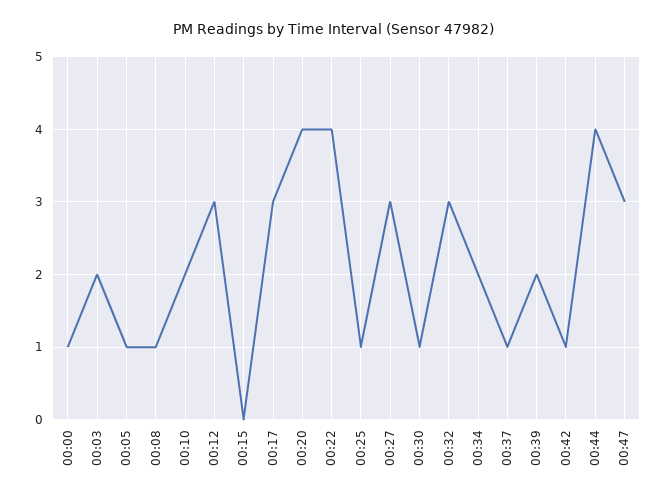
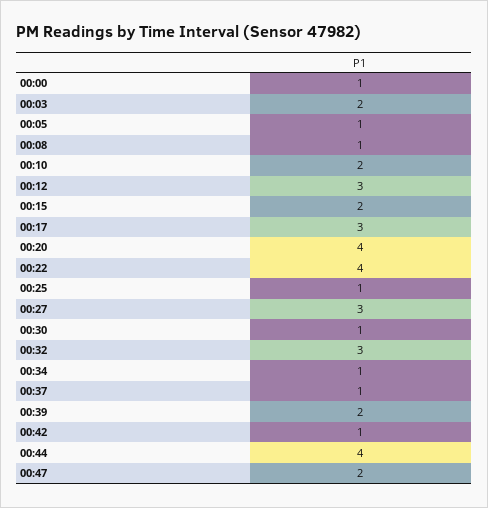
  {
    "00:00": 1,
    "00:03": 2,
    "00:05": 1,
    "00:08": 1,
    "00:10": 2,
    "00:12": 3,
-   "00:15": 0,
+   "00:15": 2,
    "00:17": 3,
    "00:20": 4,
    "00:22": 4,
    "00:25": 1,
    "00:27": 3,
    "00:30": 1,
    "00:32": 3,
-   "00:34": 2,
+   "00:34": 1,
    "00:37": 1,
    "00:39": 2,
    "00:42": 1,
    "00:44": 4,
-   "00:47": 3
+   "00:47": 2
  }

